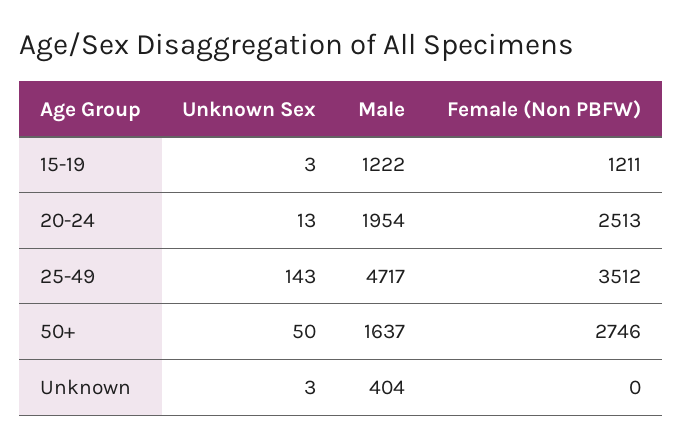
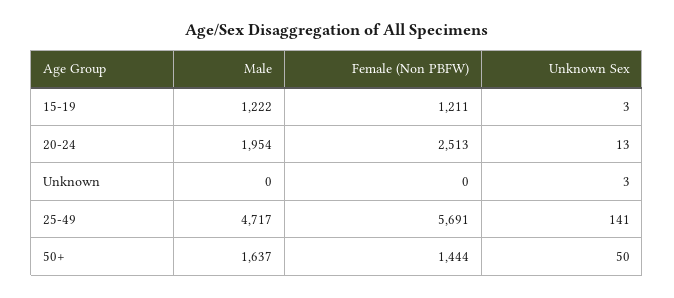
  {
    "Unknown Sex": {
      "15-19": 3,
      "20-24": 13,
-     "25-49": 143,
+     "25-49": 141,
      "50+": 50,
      "Unknown": 3
    },
    "Male": {
      "15-19": 1222,
      "20-24": 1954,
      "25-49": 4717,
      "50+": 1637,
-     "Unknown": 404
+     "Unknown": 0
    },
    "Female (Non PBFW)": {
      "15-19": 1211,
      "20-24": 2513,
-     "25-49": 3512,
+     "25-49": 5691,
-     "50+": 2746,
+     "50+": 1444,
      "Unknown": 0
    }
  }

